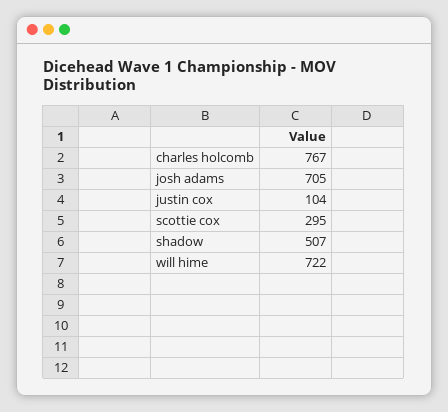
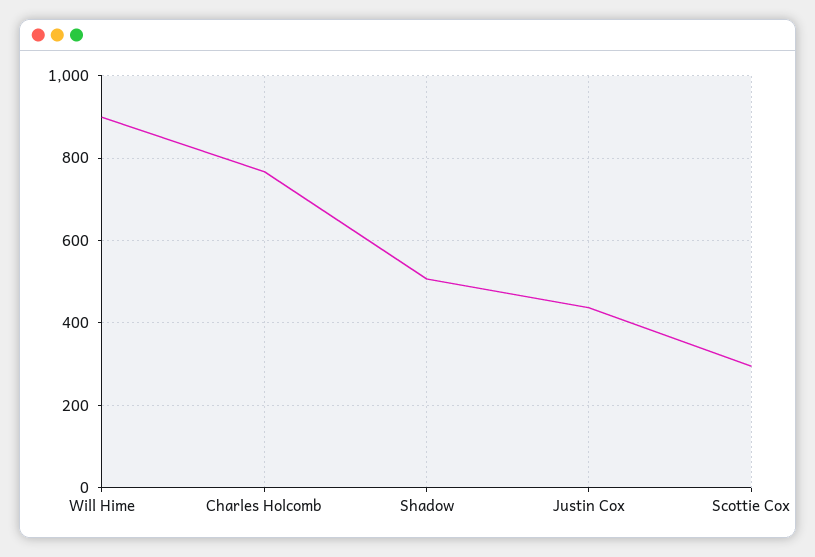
  {
    "charles holcomb": 767,
-   "josh adams": 705,
-   "justin cox": 104,
+   "justin cox": 440,
    "scottie cox": 295,
    "shadow": 507,
-   "will hime": 722
+   "will hime": 900
  }

